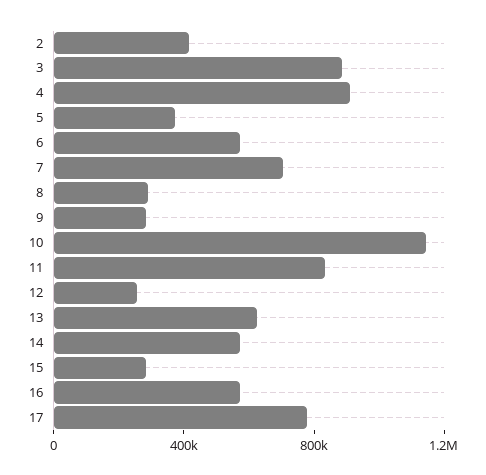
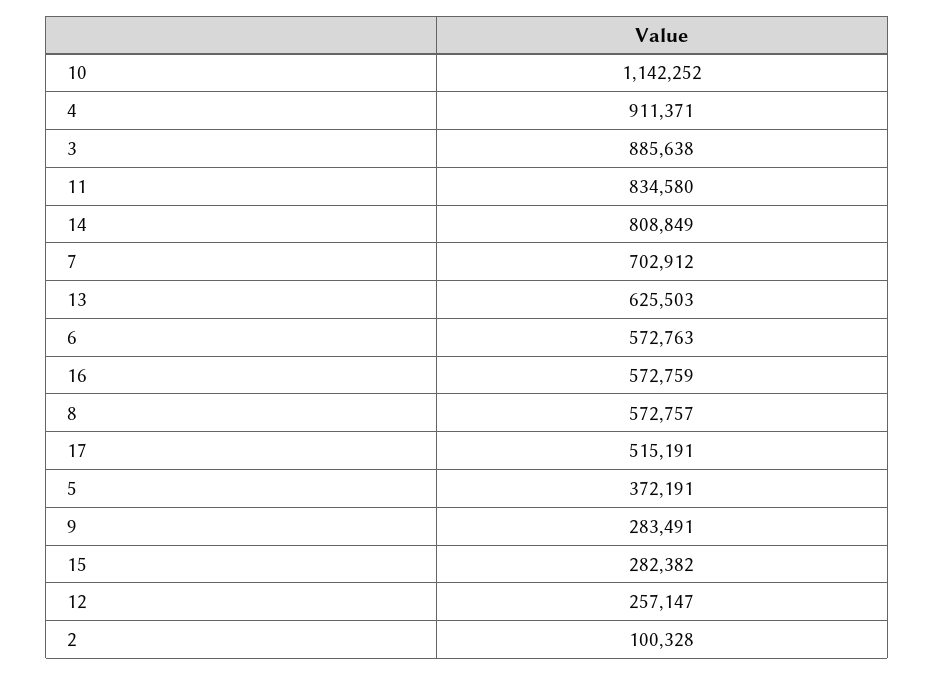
  {
-   "2": 400000,
+   "2": 100328,
    "3": 885638,
    "4": 911371,
    "5": 372191,
    "6": 572763,
    "7": 702912,
-   "8": 300000,
+   "8": 572757,
    "9": 283491,
    "10": 1142252,
    "11": 834580,
    "12": 257147,
    "13": 625503,
-   "14": 600000,
+   "14": 808849,
    "15": 282382,
    "16": 572759,
-   "17": 800000
+   "17": 515191
  }

